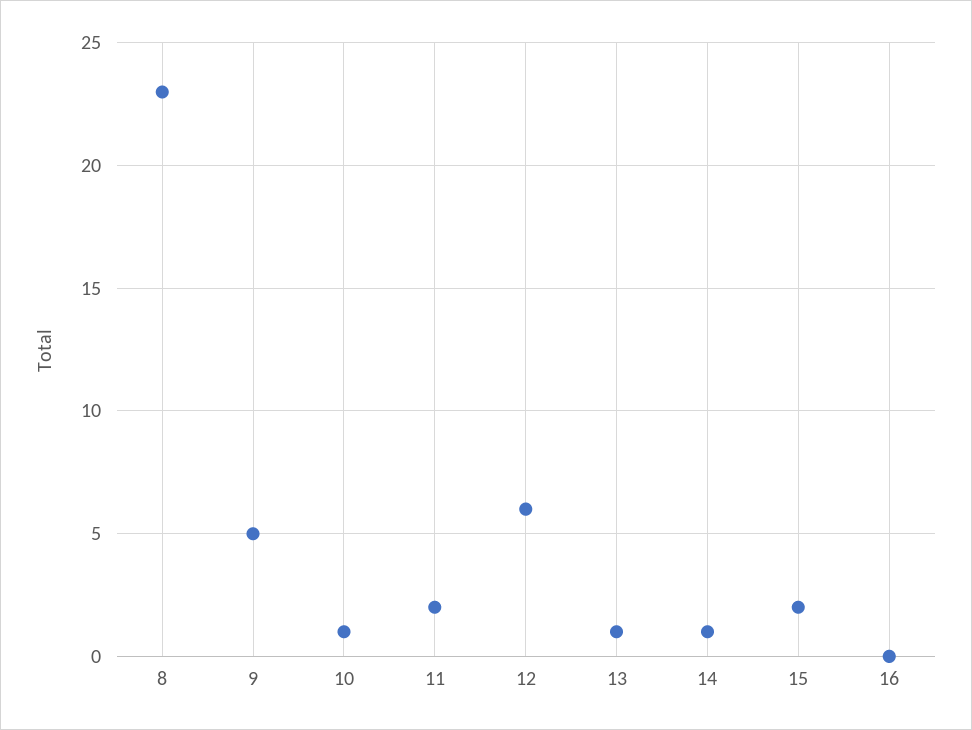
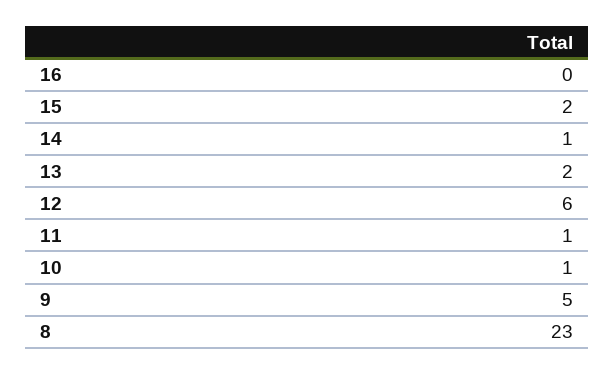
  {
    "8": 23,
    "9": 5,
    "10": 1,
-   "11": 2,
+   "11": 1,
    "12": 6,
-   "13": 1,
+   "13": 2,
    "14": 1,
    "15": 2,
    "16": 0
  }

